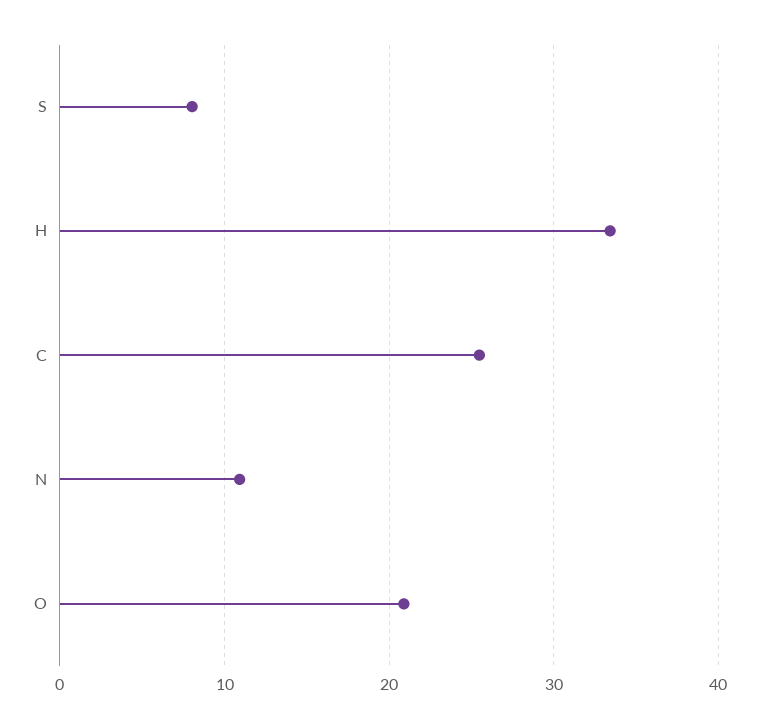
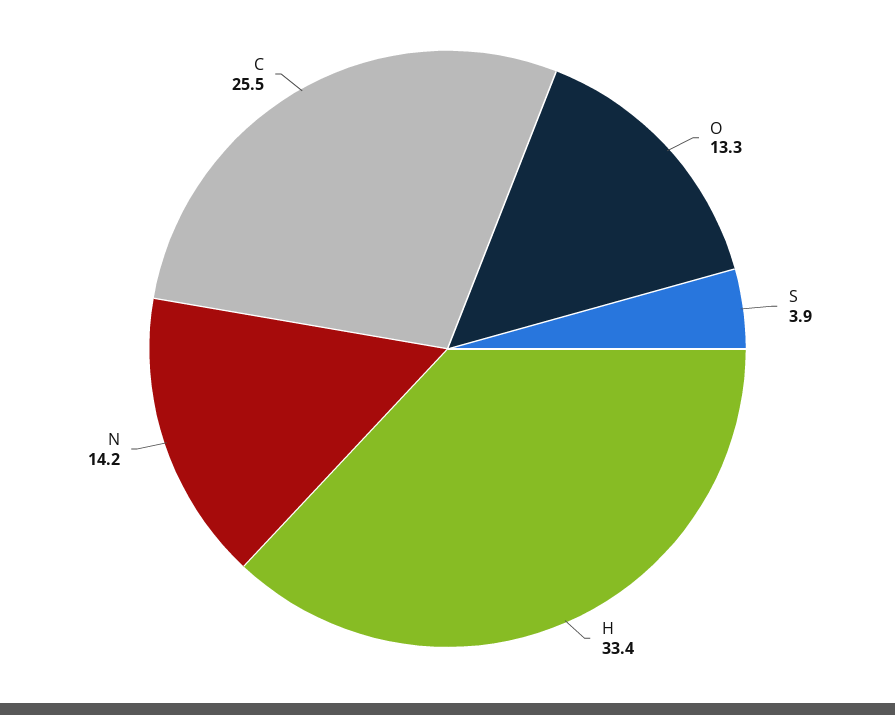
  {
-   "S": 8,
+   "S": 3.9,
    "H": 33.4,
    "C": 25.5,
-   "N": 11,
+   "N": 14.2,
-   "O": 21
+   "O": 13.3
  }

